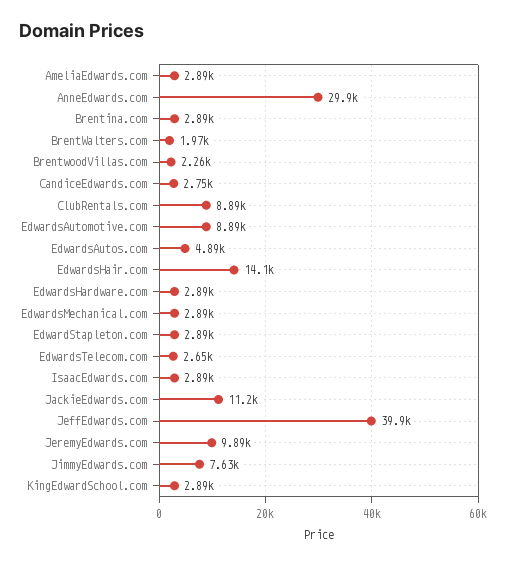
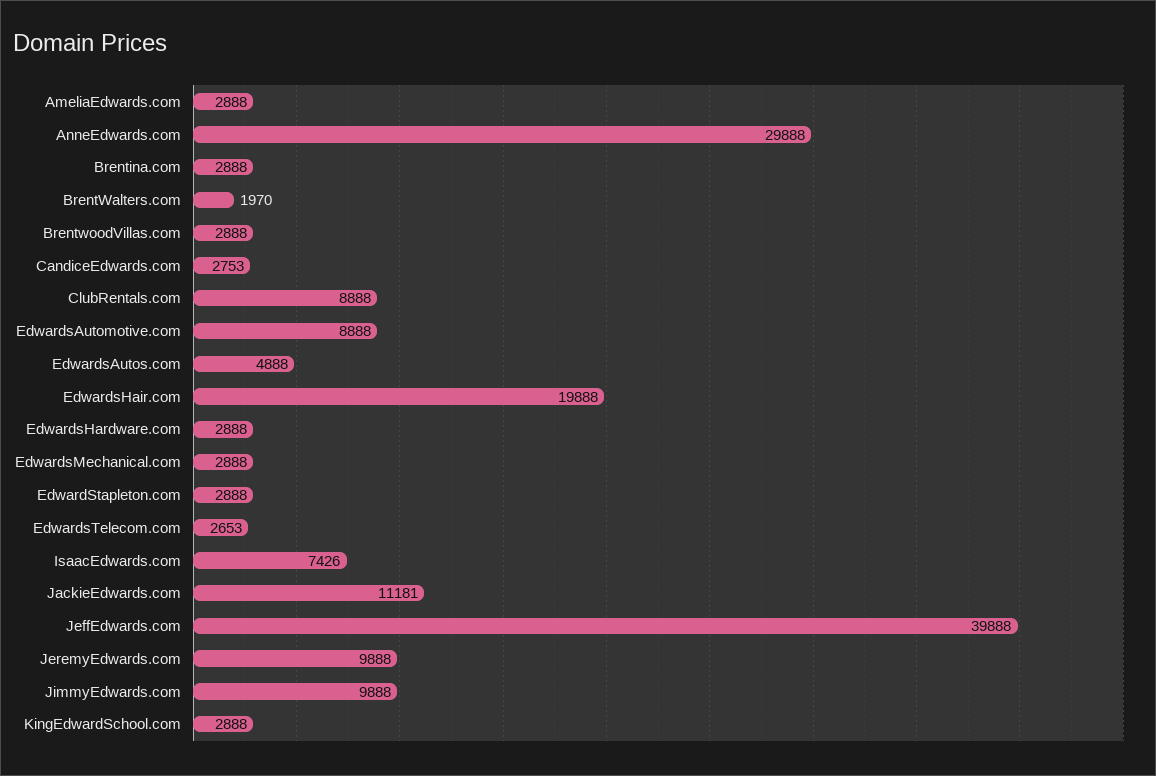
  {
    "AmeliaEdwards.com": 2888,
    "AnneEdwards.com": 29888,
    "Brentina.com": 2888,
    "BrentWalters.com": 1970,
-   "BrentwoodVillas.com": 2260,
+   "BrentwoodVillas.com": 2888,
    "CandiceEdwards.com": 2753,
    "ClubRentals.com": 8888,
    "EdwardsAutomotive.com": 8888,
    "EdwardsAutos.com": 4888,
-   "EdwardsHair.com": 14100,
+   "EdwardsHair.com": 19888,
    "EdwardsHardware.com": 2888,
    "EdwardsMechanical.com": 2888,
    "EdwardStapleton.com": 2888,
    "EdwardsTelecom.com": 2653,
-   "IsaacEdwards.com": 2890,
+   "IsaacEdwards.com": 7426,
    "JackieEdwards.com": 11181,
    "JeffEdwards.com": 39888,
    "JeremyEdwards.com": 9888,
-   "JimmyEdwards.com": 7630,
+   "JimmyEdwards.com": 9888,
    "KingEdwardSchool.com": 2888
  }

